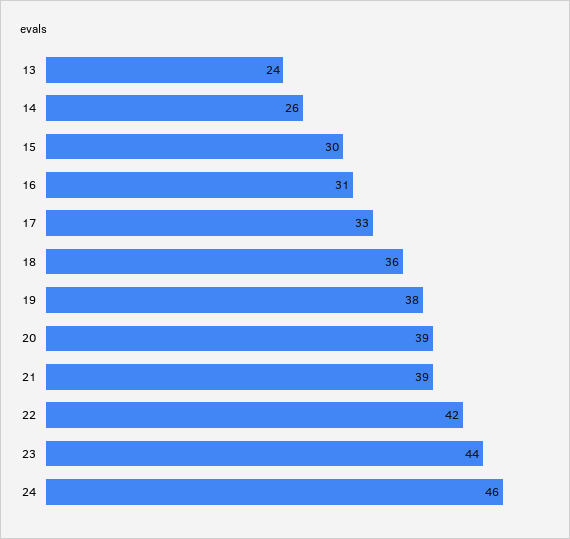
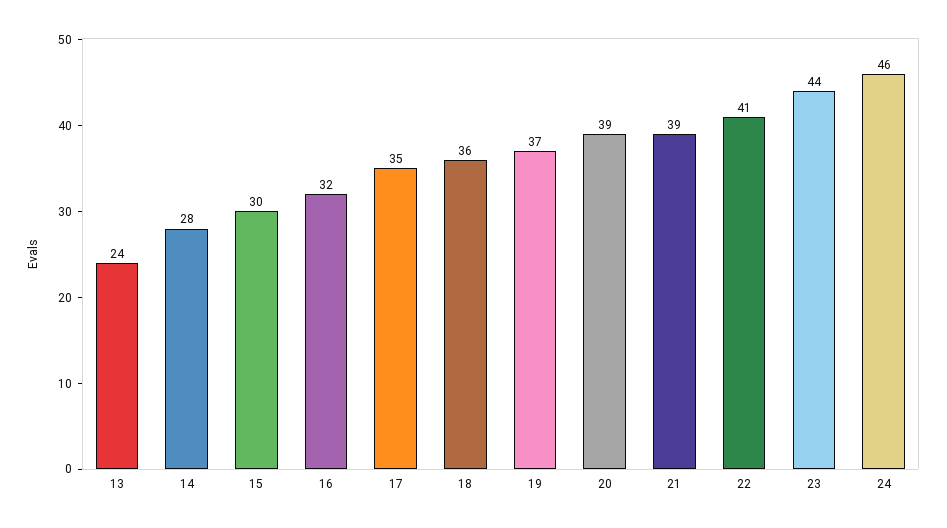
  {
    "13": 24,
-   "14": 26,
+   "14": 28,
    "15": 30,
-   "16": 31,
+   "16": 32,
-   "17": 33,
+   "17": 35,
    "18": 36,
-   "19": 38,
+   "19": 37,
    "20": 39,
    "21": 39,
-   "22": 42,
+   "22": 41,
    "23": 44,
    "24": 46
  }

